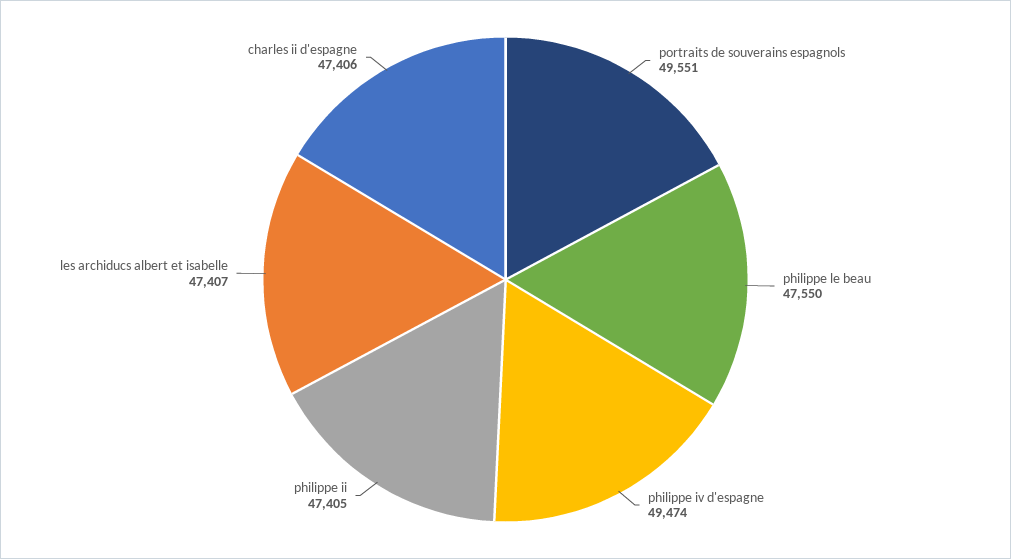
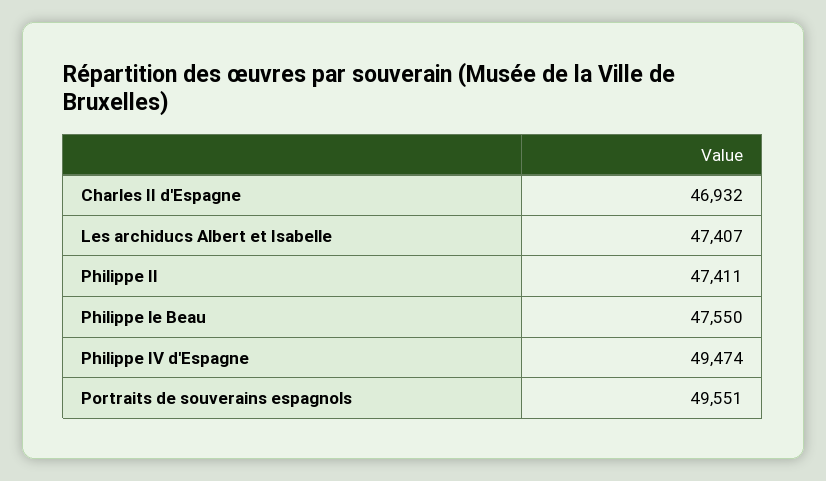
  {
    "portraits de souverains espagnols": 49551,
    "philippe le beau": 47550,
    "philippe iv d'espagne": 49474,
-   "philippe ii": 47405,
+   "philippe ii": 47411,
    "les archiducs albert et isabelle": 47407,
-   "charles ii d'espagne": 47406
+   "charles ii d'espagne": 46932
  }

